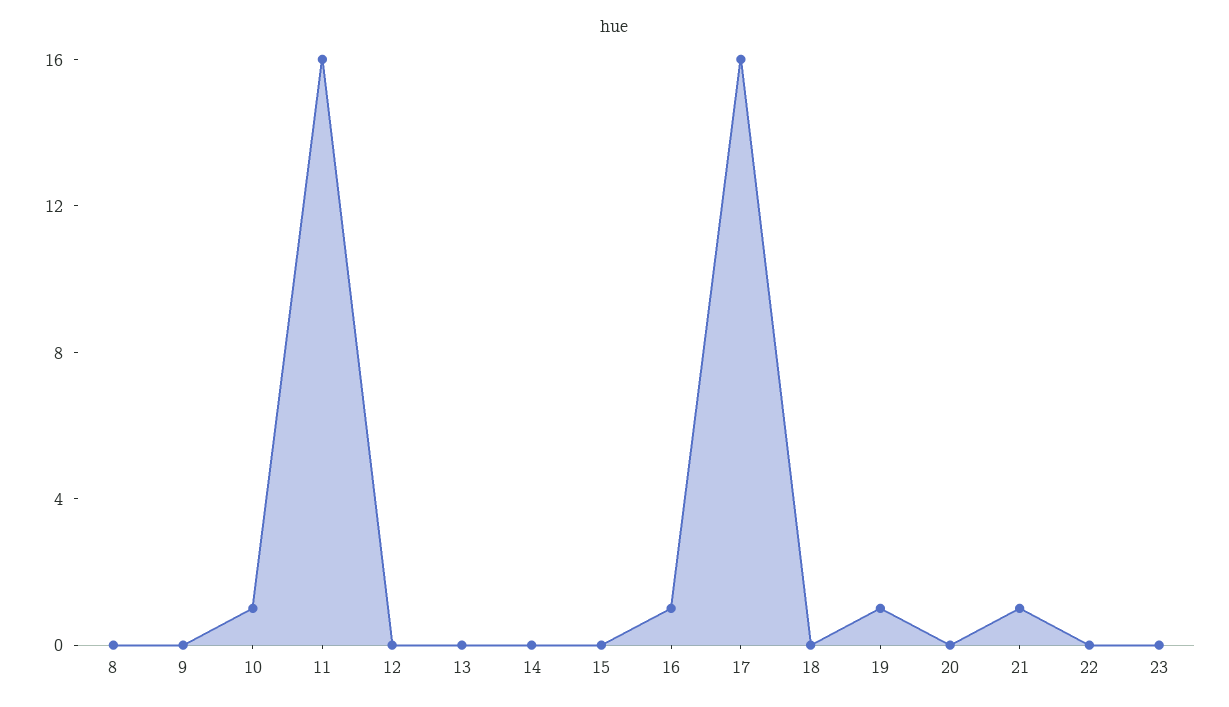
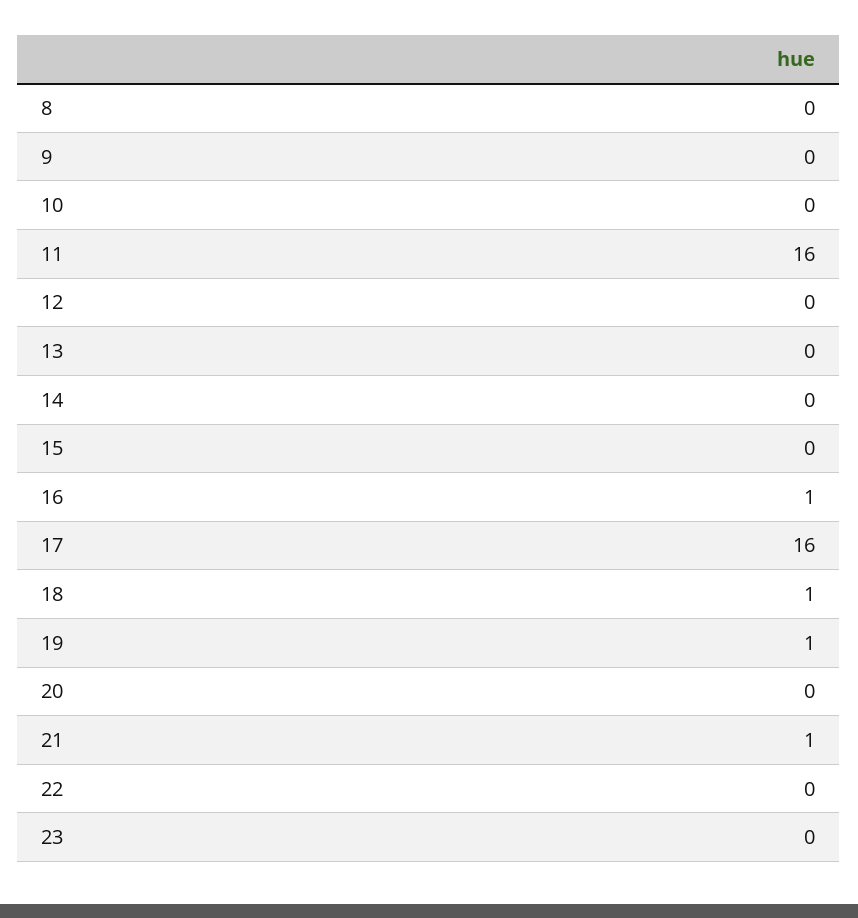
  {
    "8": 0,
    "9": 0,
-   "10": 1,
+   "10": 0,
    "11": 16,
    "12": 0,
    "13": 0,
    "14": 0,
    "15": 0,
    "16": 1,
    "17": 16,
-   "18": 0,
+   "18": 1,
    "19": 1,
    "20": 0,
    "21": 1,
    "22": 0,
    "23": 0
  }

